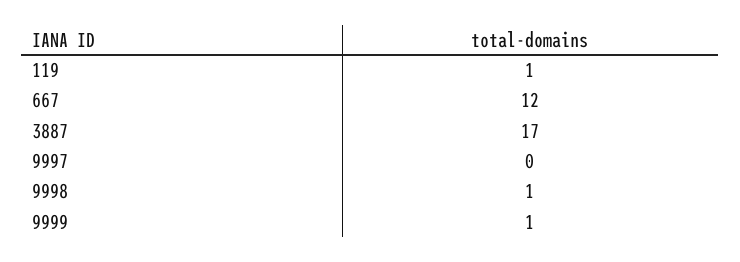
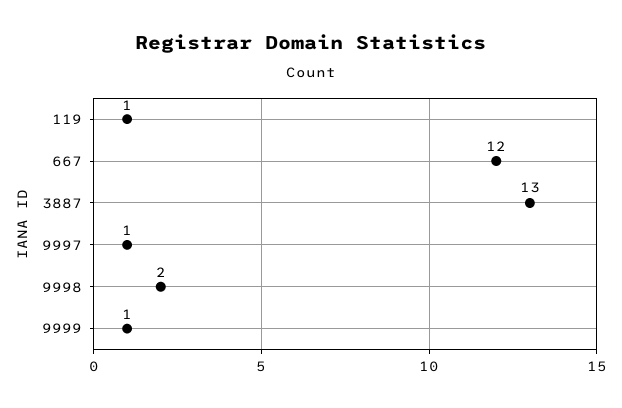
  {
    "119": 1,
    "667": 12,
-   "3887": 17,
+   "3887": 13,
-   "9997": 0,
+   "9997": 1,
-   "9998": 1,
+   "9998": 2,
    "9999": 1
  }

